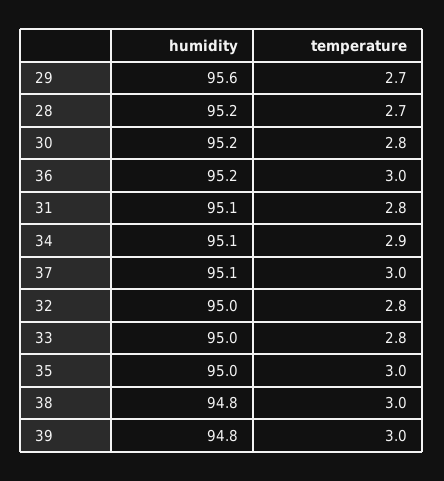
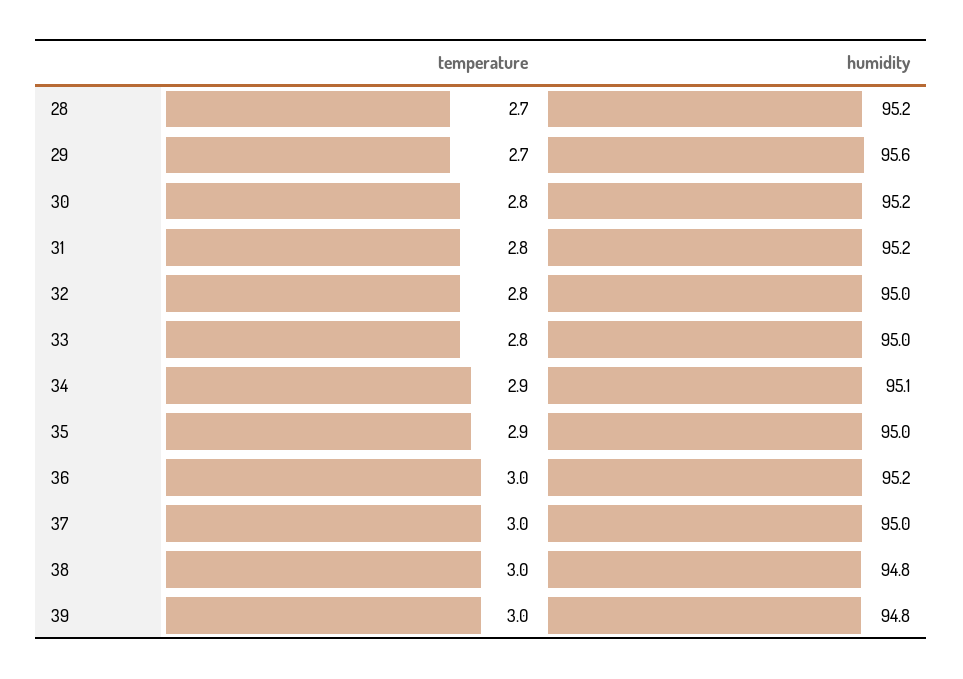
  {
    "humidity": {
      "29": 95.6,
      "28": 95.2,
      "30": 95.2,
      "36": 95.2,
-     "31": 95.1,
+     "31": 95.2,
      "34": 95.1,
-     "37": 95.1,
+     "37": 95,
      "32": 95,
      "33": 95,
      "35": 95,
      "38": 94.8,
      "39": 94.8
    },
    "temperature": {
      "29": 2.7,
      "28": 2.7,
      "30": 2.8,
      "36": 3,
      "31": 2.8,
      "34": 2.9,
      "37": 3,
      "32": 2.8,
      "33": 2.8,
-     "35": 3,
+     "35": 2.9,
      "38": 3,
      "39": 3
    }
  }

